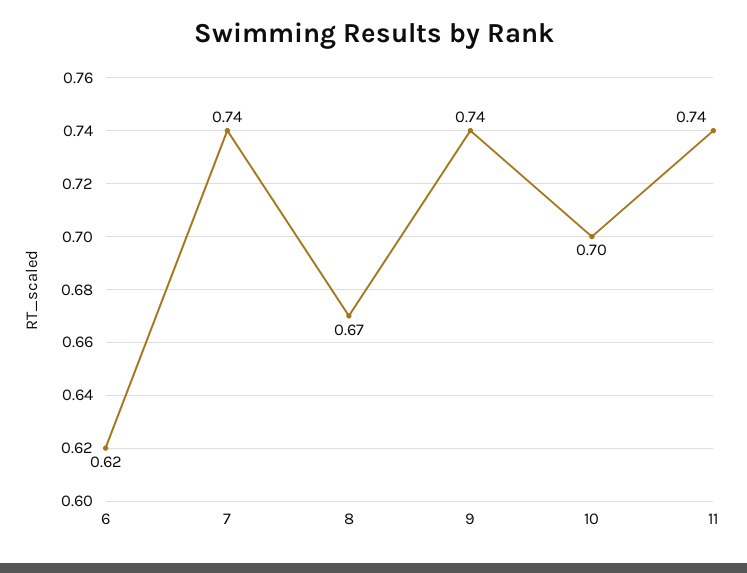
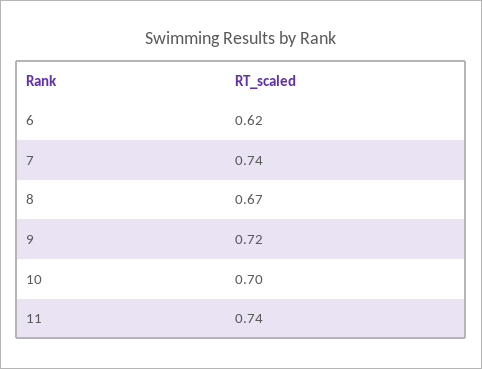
  {
    "6": 0.62,
    "7": 0.74,
    "8": 0.67,
-   "9": 0.74,
+   "9": 0.72,
    "10": 0.7,
    "11": 0.74
  }

